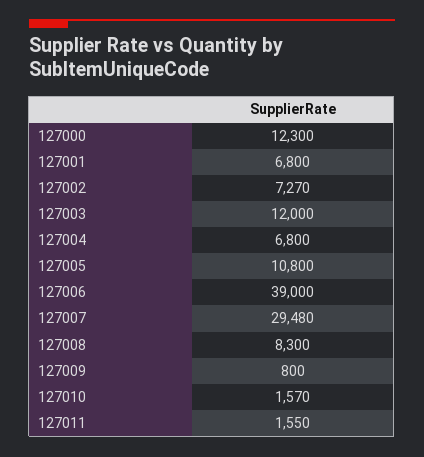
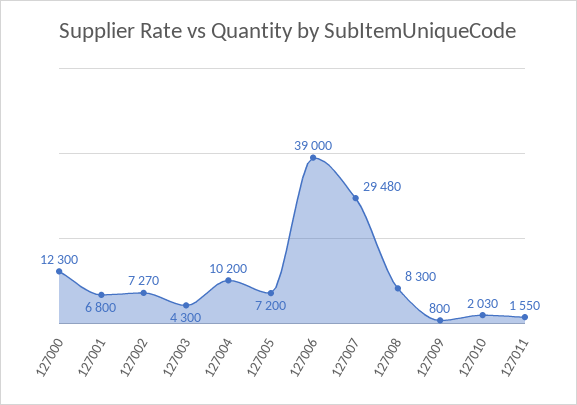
  {
    "127000": 12300,
    "127001": 6800,
    "127002": 7270,
-   "127003": 12000,
+   "127003": 4300,
-   "127004": 6800,
+   "127004": 10200,
-   "127005": 10800,
+   "127005": 7200,
    "127006": 39000,
    "127007": 29480,
    "127008": 8300,
    "127009": 800,
-   "127010": 1570,
+   "127010": 2030,
    "127011": 1550
  }

